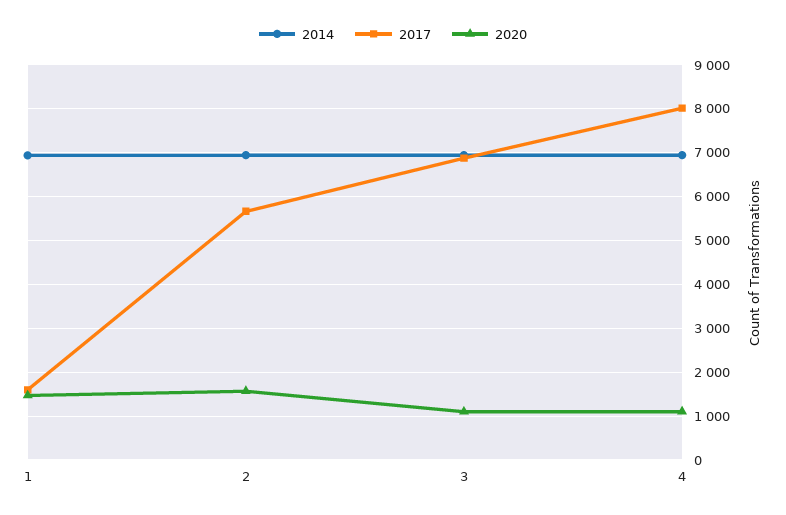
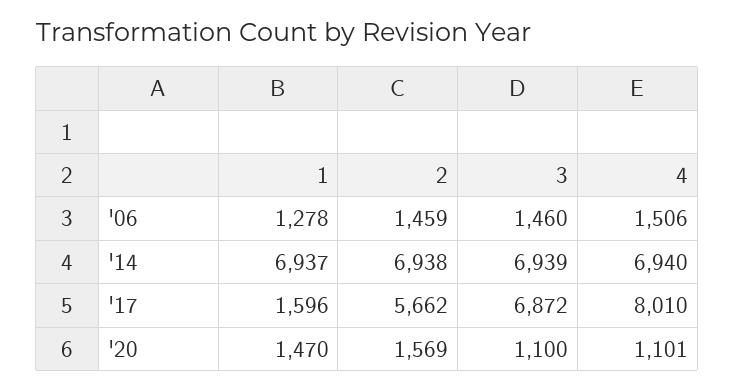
  {
    "2014": {
      "1": 6937,
      "2": 6938,
      "3": 6939,
      "4": 6940
    },
    "2017": {
      "1": 1596,
      "2": 5662,
      "3": 6872,
      "4": 8010
    },
    "2020": {
      "1": 1470,
      "2": 1569,
      "3": 1100,
      "4": 1101
-   }
+   },
+   "'06": {
+     "1": 1278,
+     "2": 1459,
+     "3": 1460,
+     "4": 1506
+   }
  }

